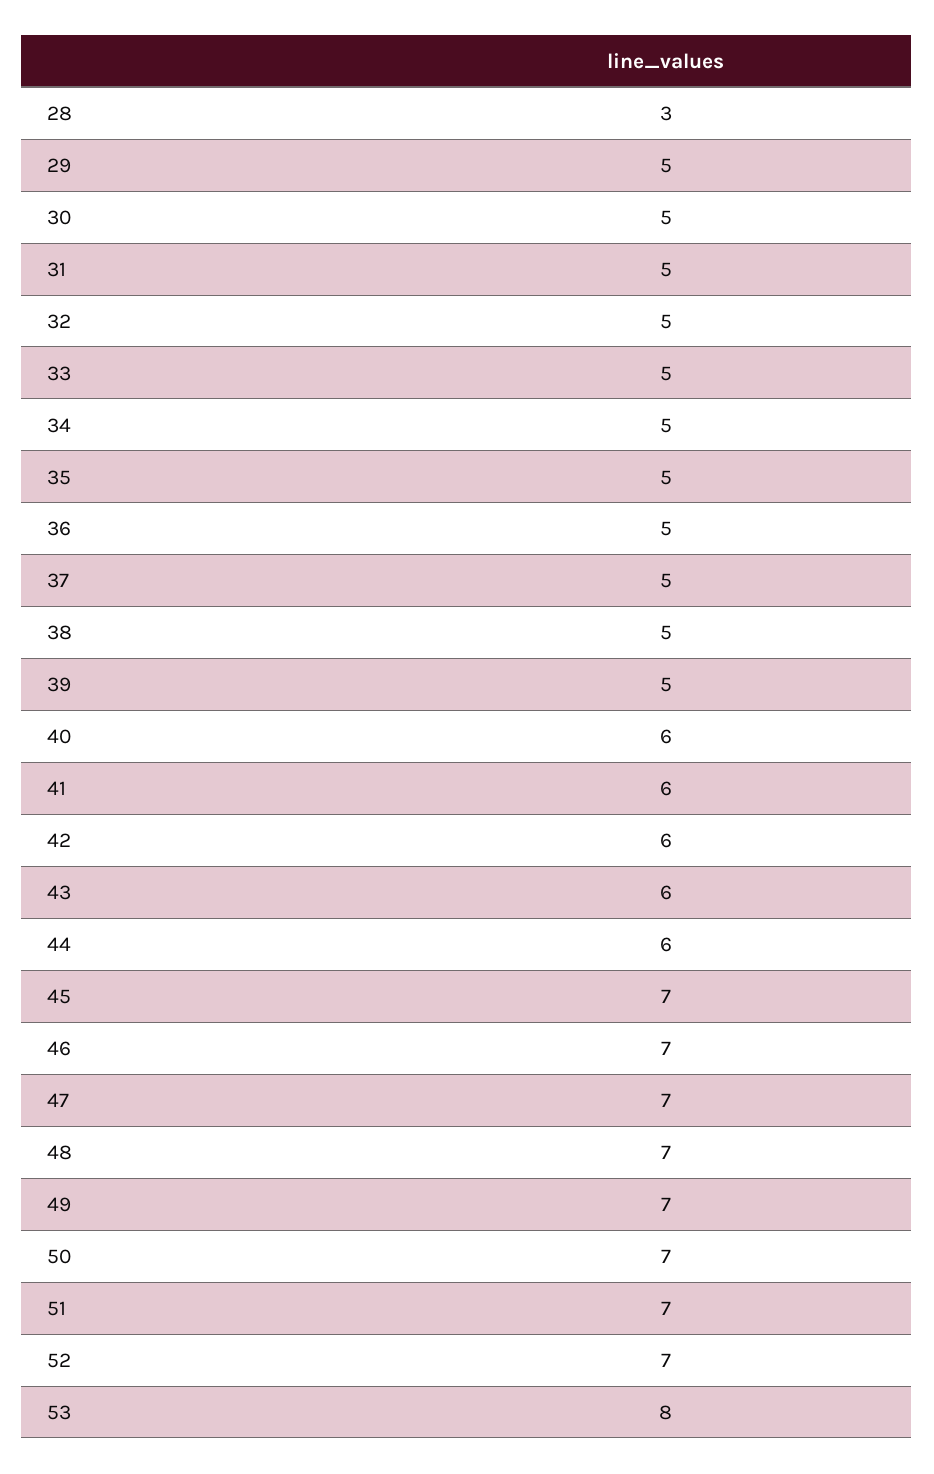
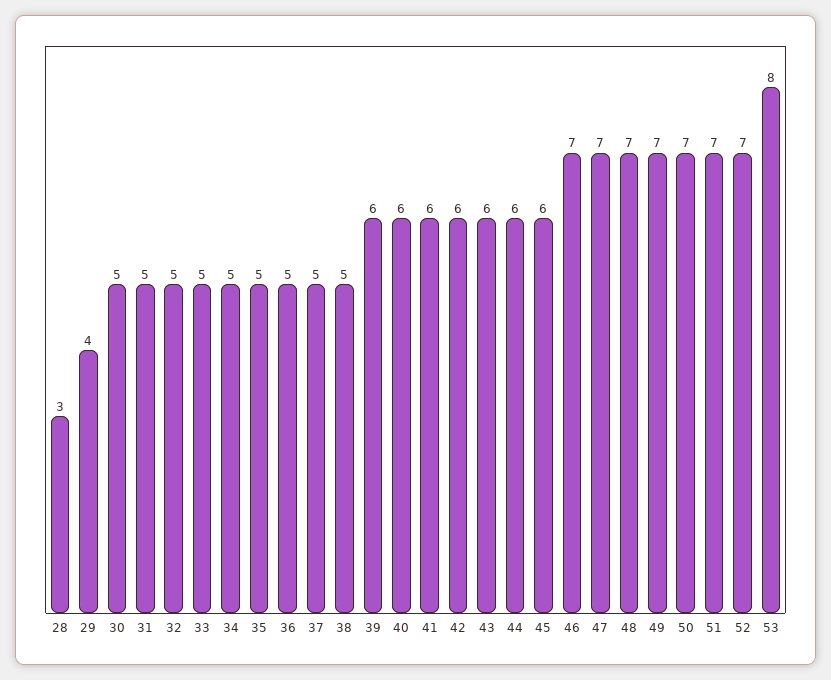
  {
    "28": 3,
-   "29": 5,
+   "29": 4,
    "30": 5,
    "31": 5,
    "32": 5,
    "33": 5,
    "34": 5,
    "35": 5,
    "36": 5,
    "37": 5,
    "38": 5,
-   "39": 5,
+   "39": 6,
    "40": 6,
    "41": 6,
    "42": 6,
    "43": 6,
    "44": 6,
-   "45": 7,
+   "45": 6,
    "46": 7,
    "47": 7,
    "48": 7,
    "49": 7,
    "50": 7,
    "51": 7,
    "52": 7,
    "53": 8
  }

